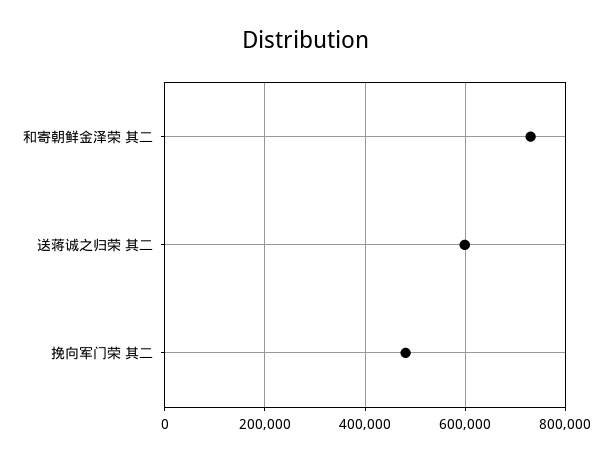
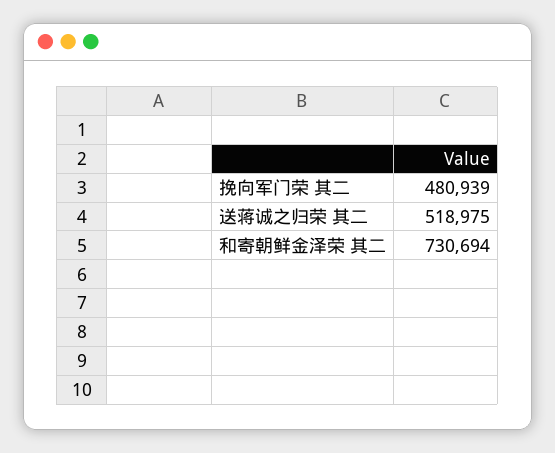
  {
    "和寄朝鲜金泽荣 其二": 730694,
-   "送蒋诚之归荣 其二": 600000,
+   "送蒋诚之归荣 其二": 518975,
    "挽向军门荣 其二": 480939
  }

